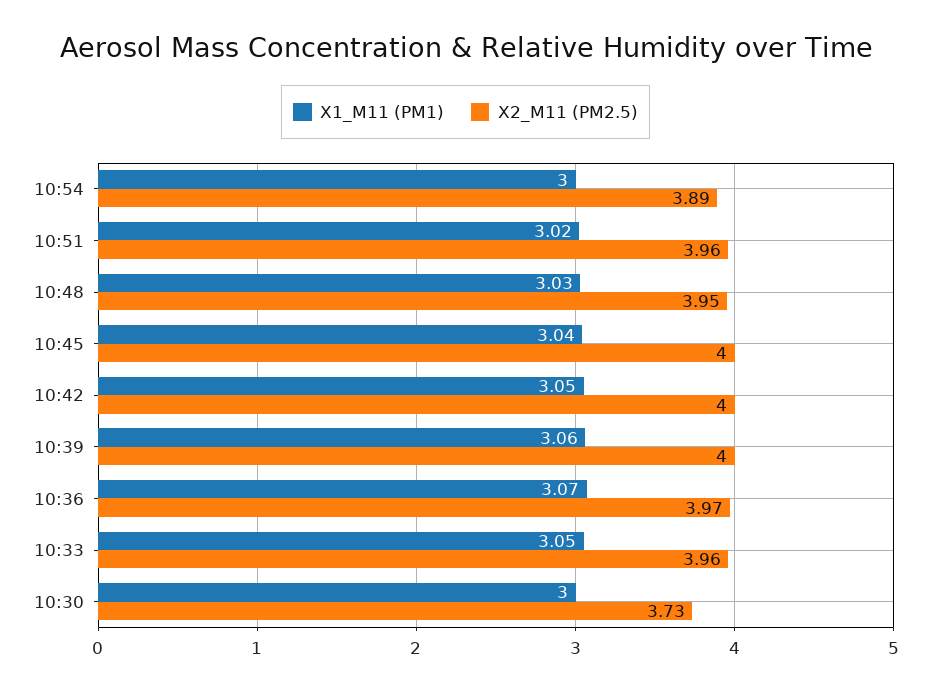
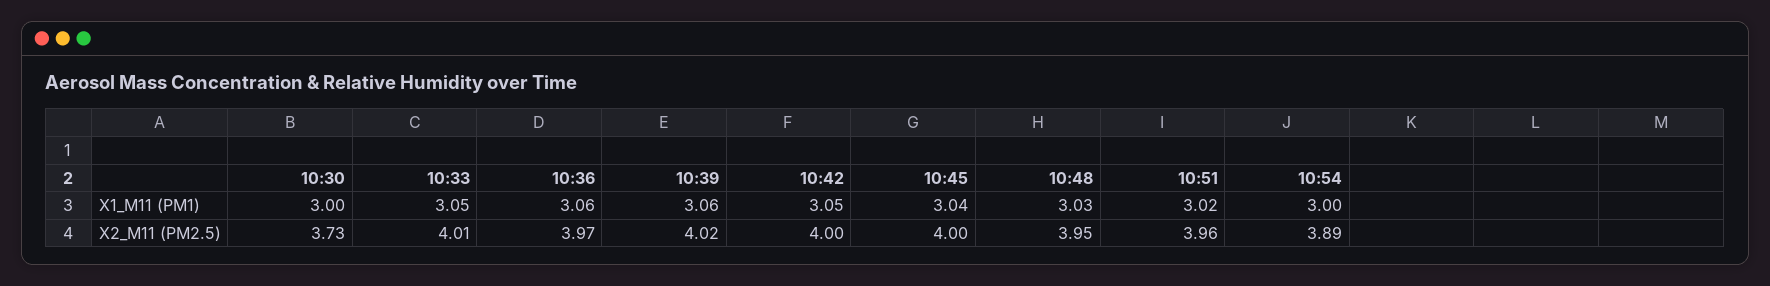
  {
    "X1_M11 (PM1)": {
      "10:54": 3,
      "10:51": 3.02,
      "10:48": 3.03,
      "10:45": 3.04,
      "10:42": 3.05,
      "10:39": 3.06,
-     "10:36": 3.07,
+     "10:36": 3.06,
      "10:33": 3.05,
      "10:30": 3
    },
    "X2_M11 (PM2.5)": {
      "10:54": 3.89,
      "10:51": 3.96,
      "10:48": 3.95,
      "10:45": 4,
      "10:42": 4,
-     "10:39": 4,
+     "10:39": 4.02,
      "10:36": 3.97,
-     "10:33": 3.96,
+     "10:33": 4.01,
      "10:30": 3.73
    }
  }

